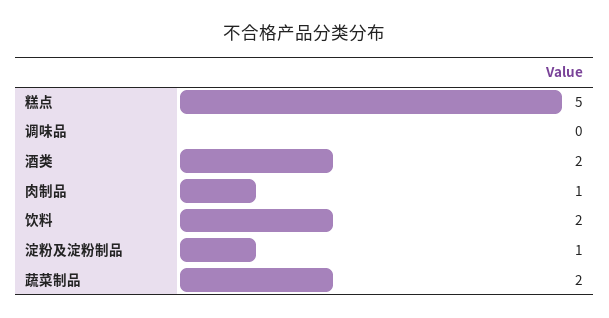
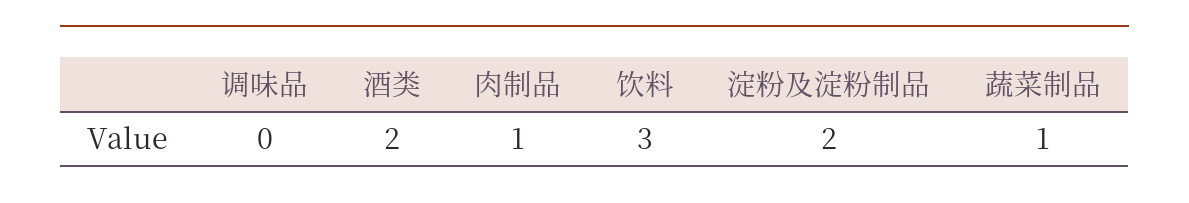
  {
-   "糕点": 5,
    "调味品": 0,
    "酒类": 2,
    "肉制品": 1,
-   "饮料": 2,
+   "饮料": 3,
-   "淀粉及淀粉制品": 1,
+   "淀粉及淀粉制品": 2,
-   "蔬菜制品": 2
+   "蔬菜制品": 1
  }

